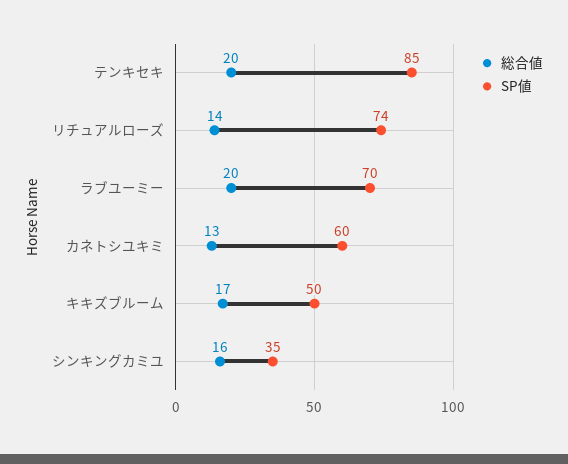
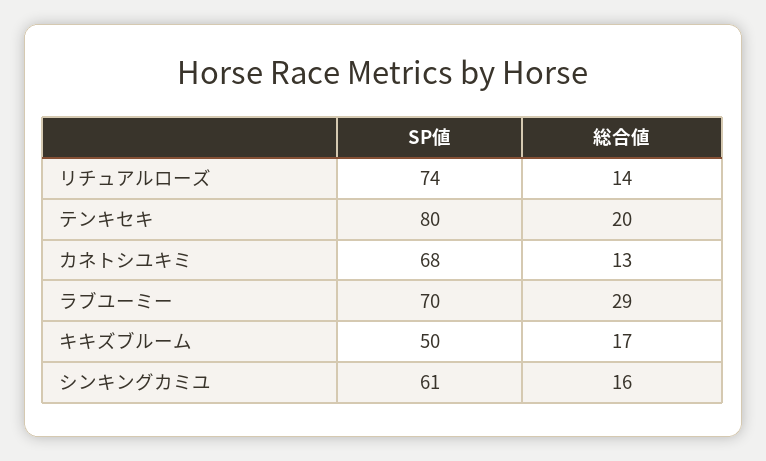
  {
    "総合値": {
      "テンキセキ": 20,
      "リチュアルローズ": 14,
-     "ラブユーミー": 20,
+     "ラブユーミー": 29,
      "カネトシユキミ": 13,
      "キキズブルーム": 17,
      "シンキングカミユ": 16
    },
    "SP値": {
-     "テンキセキ": 85,
+     "テンキセキ": 80,
      "リチュアルローズ": 74,
      "ラブユーミー": 70,
-     "カネトシユキミ": 60,
+     "カネトシユキミ": 68,
      "キキズブルーム": 50,
-     "シンキングカミユ": 35
+     "シンキングカミユ": 61
    }
  }

